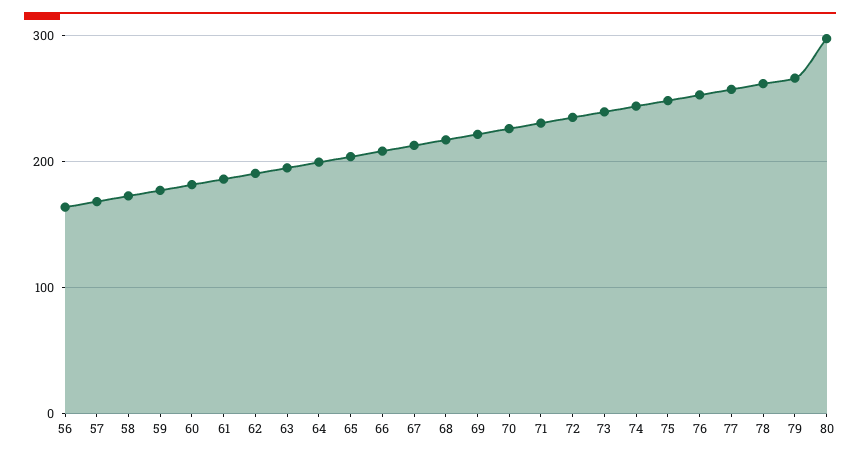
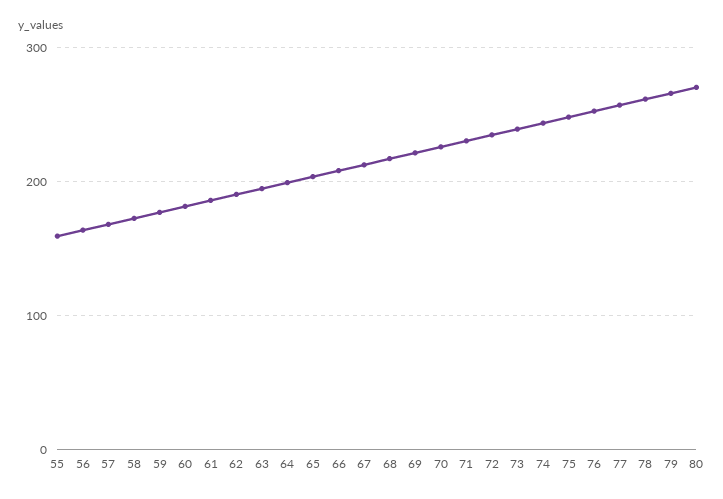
  {
    "56": 160,
    "57": 170,
    "58": 170,
    "59": 180,
    "60": 180,
    "61": 190,
    "62": 190,
    "63": 190,
    "64": 200,
    "65": 200,
    "66": 210,
    "67": 210,
    "68": 220,
    "69": 220,
    "70": 230,
    "71": 230,
    "72": 240,
    "73": 240,
    "74": 240,
    "75": 250,
    "76": 250,
    "77": 260,
    "78": 260,
    "79": 270,
-   "80": 300
+   "80": 270,
+   "55": 160
  }

